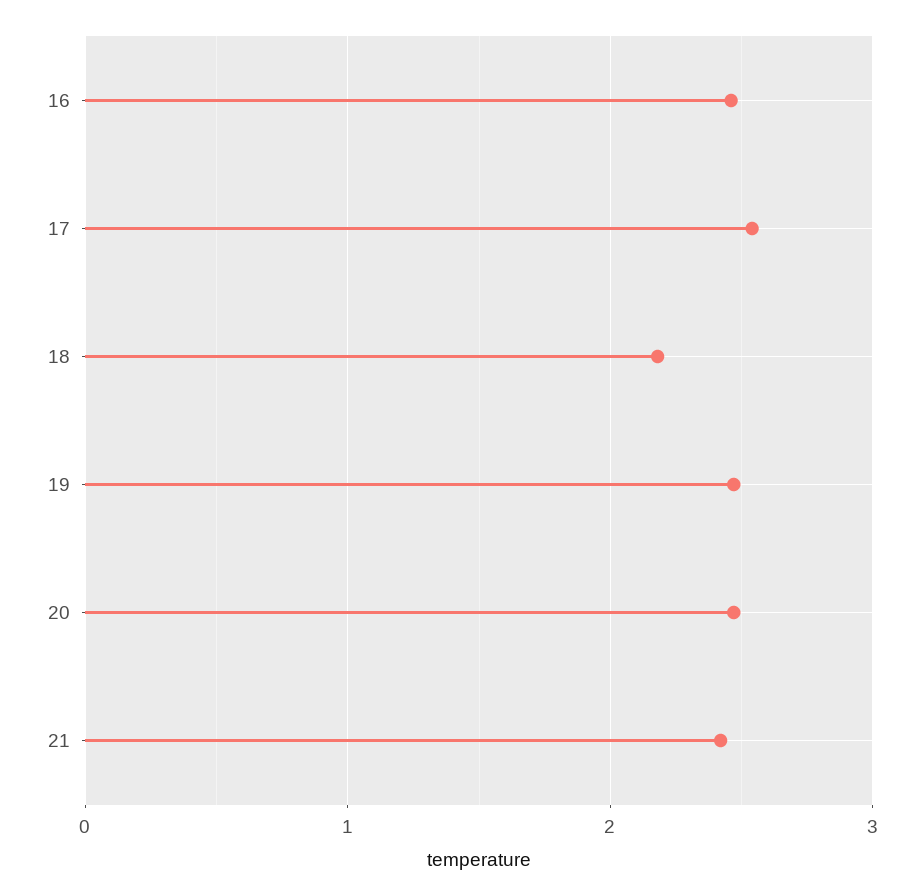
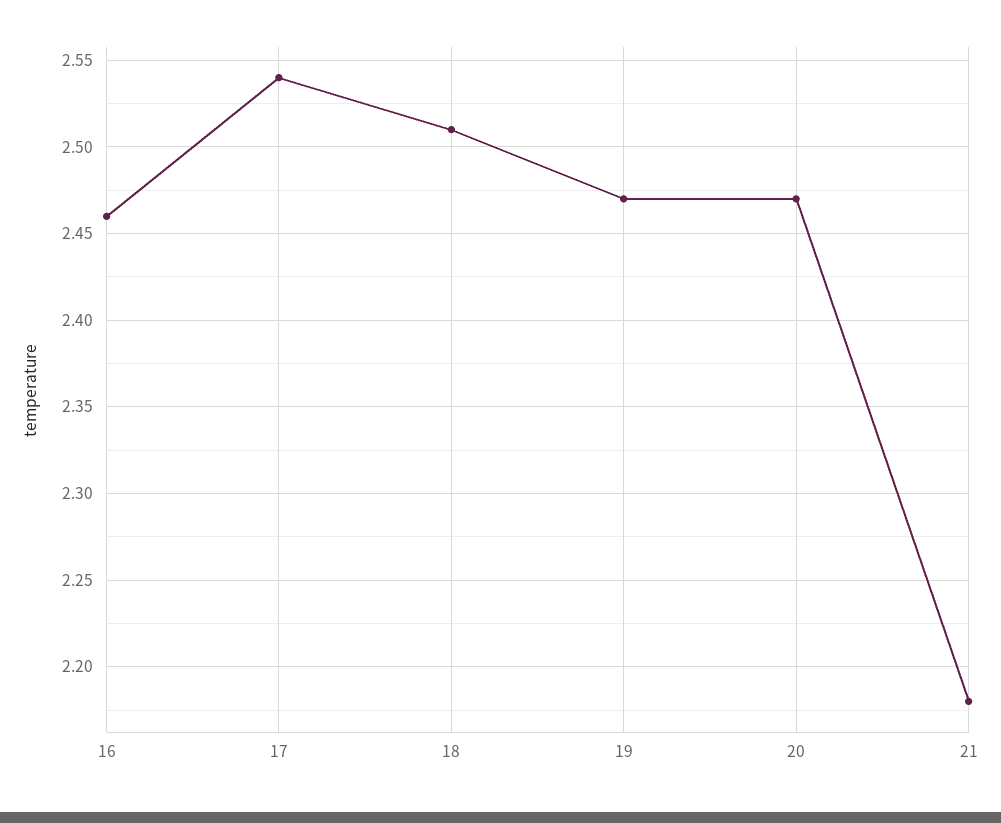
  {
    "16": 2.46,
    "17": 2.54,
-   "18": 2.2,
+   "18": 2.51,
    "19": 2.47,
    "20": 2.47,
-   "21": 2.4
+   "21": 2.18
  }

